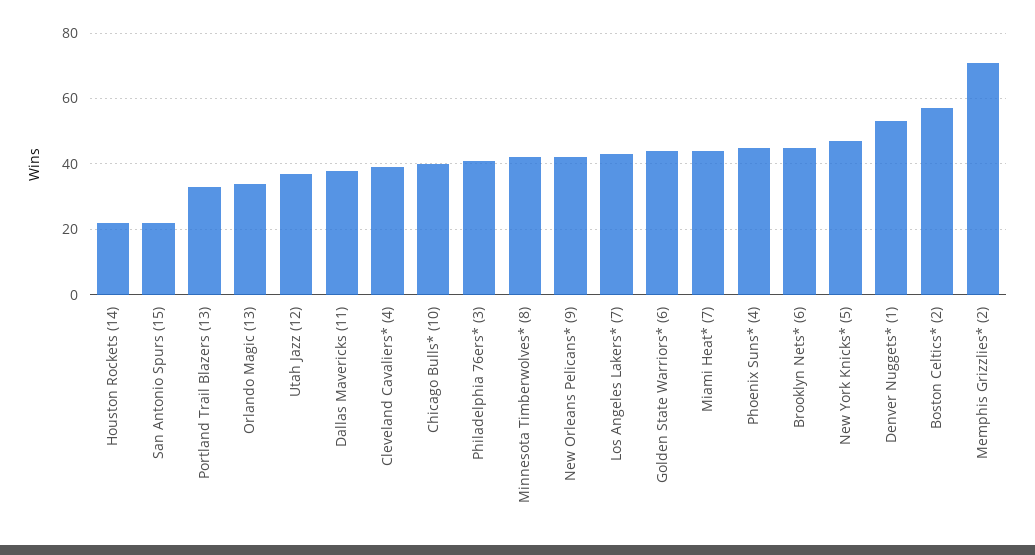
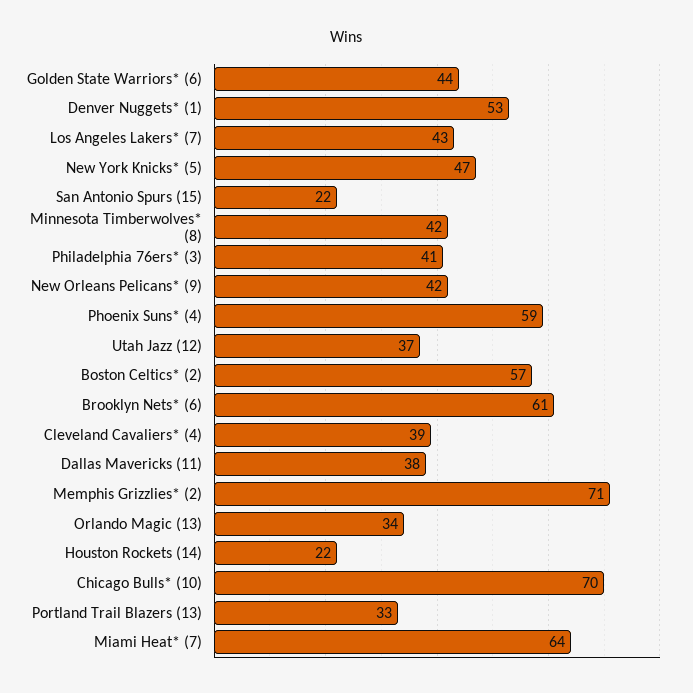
  {
    "Houston Rockets (14)": 22,
    "San Antonio Spurs (15)": 22,
    "Portland Trail Blazers (13)": 33,
    "Orlando Magic (13)": 34,
    "Utah Jazz (12)": 37,
    "Dallas Mavericks (11)": 38,
    "Cleveland Cavaliers* (4)": 39,
-   "Chicago Bulls* (10)": 40,
+   "Chicago Bulls* (10)": 70,
    "Philadelphia 76ers* (3)": 41,
    "Minnesota Timberwolves* (8)": 42,
    "New Orleans Pelicans* (9)": 42,
    "Los Angeles Lakers* (7)": 43,
    "Golden State Warriors* (6)": 44,
-   "Miami Heat* (7)": 45,
+   "Miami Heat* (7)": 64,
-   "Phoenix Suns* (4)": 45,
+   "Phoenix Suns* (4)": 59,
-   "Brooklyn Nets* (6)": 45,
+   "Brooklyn Nets* (6)": 61,
    "New York Knicks* (5)": 47,
    "Denver Nuggets* (1)": 53,
    "Boston Celtics* (2)": 57,
    "Memphis Grizzlies* (2)": 71
  }

